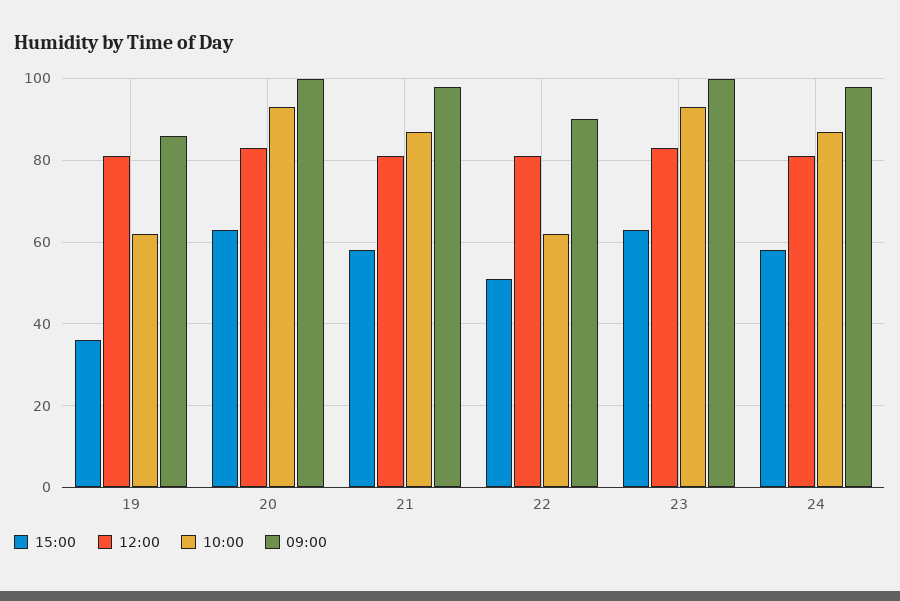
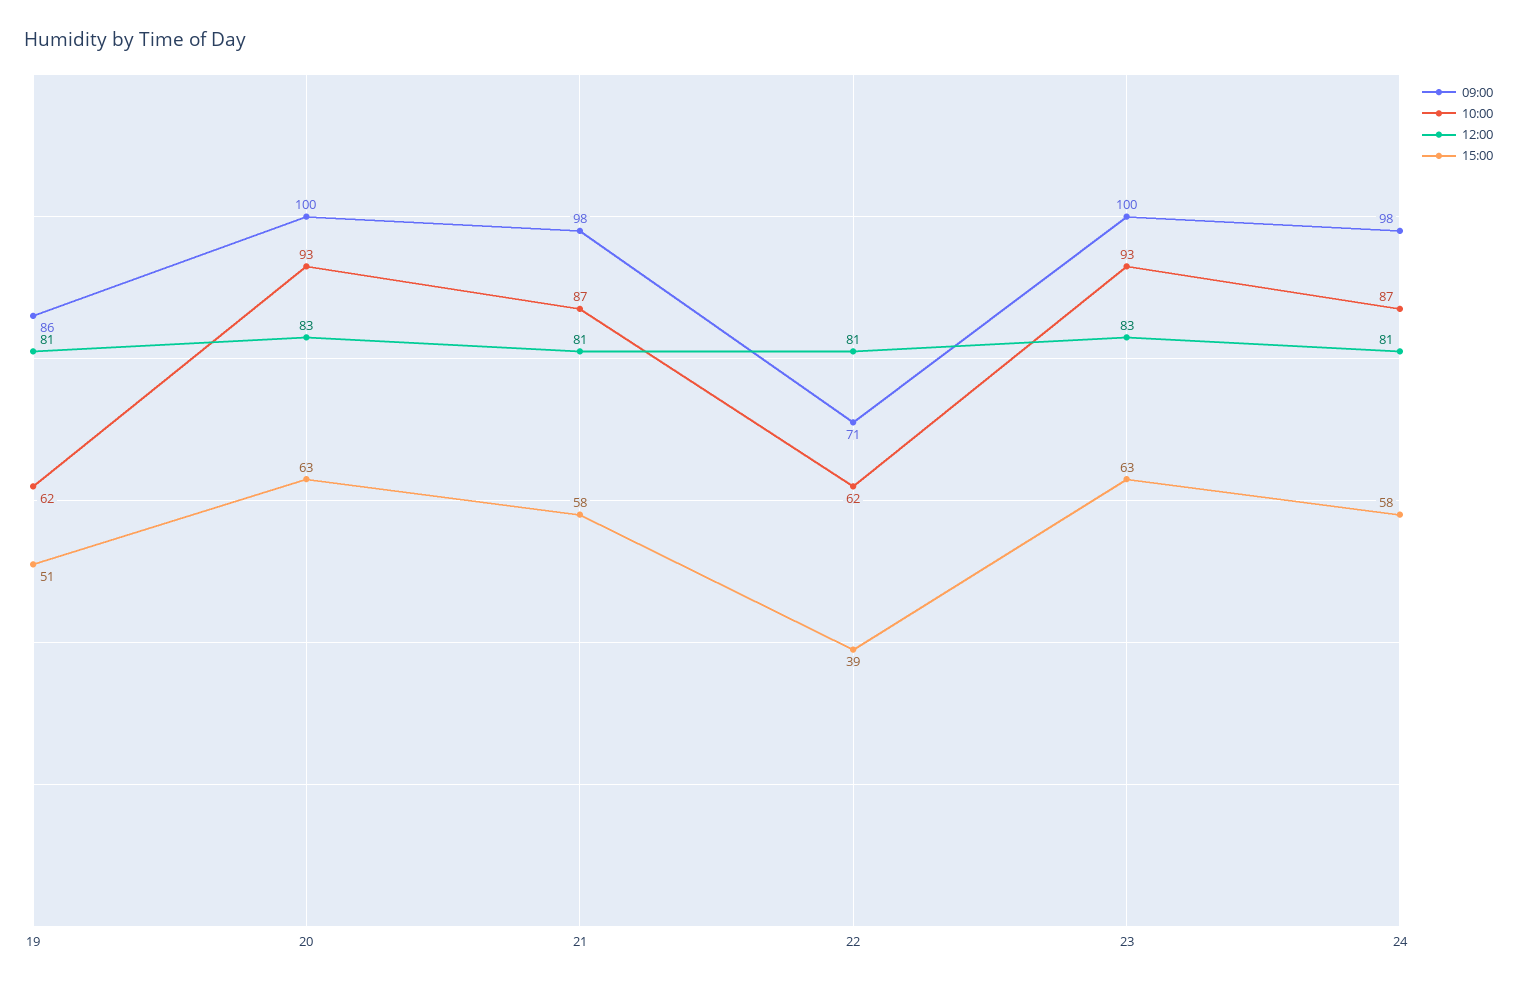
  {
    "15:00": {
-     "19": 35,
+     "19": 51,
      "20": 63,
      "21": 58,
-     "22": 50,
+     "22": 39,
      "23": 63,
      "24": 58
    },
    "12:00": {
      "19": 81,
      "20": 83,
      "21": 81,
      "22": 81,
      "23": 83,
      "24": 81
    },
    "10:00": {
      "19": 62,
      "20": 93,
      "21": 87,
      "22": 62,
      "23": 93,
      "24": 87
    },
    "09:00": {
      "19": 86,
      "20": 100,
      "21": 98,
-     "22": 90,
+     "22": 71,
      "23": 100,
      "24": 98
    }
  }

